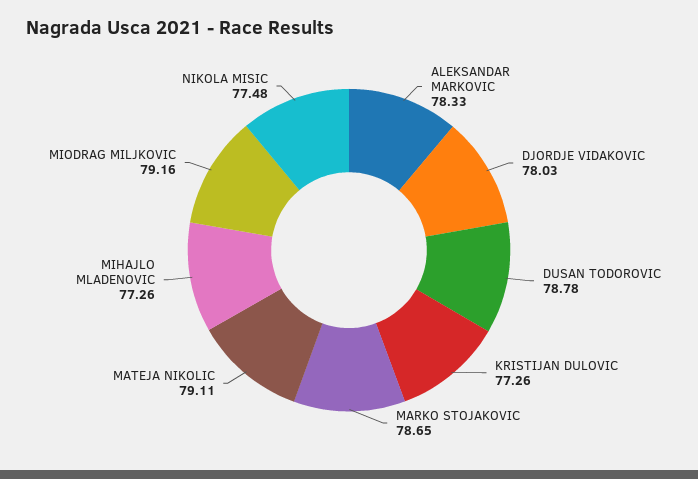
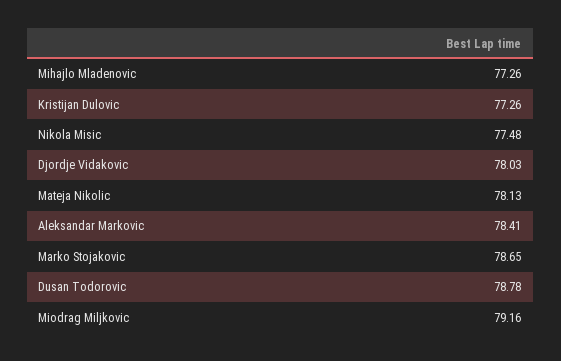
  {
-   "ALEKSANDAR MARKOVIC": 78.33,
+   "ALEKSANDAR MARKOVIC": 78.41,
    "DJORDJE VIDAKOVIC": 78.03,
    "DUSAN TODOROVIC": 78.78,
    "KRISTIJAN DULOVIC": 77.26,
    "MARKO STOJAKOVIC": 78.65,
-   "MATEJA NIKOLIC": 79.11,
+   "MATEJA NIKOLIC": 78.13,
    "MIHAJLO MLADENOVIC": 77.26,
    "MIODRAG MILJKOVIC": 79.16,
    "NIKOLA MISIC": 77.48
  }

